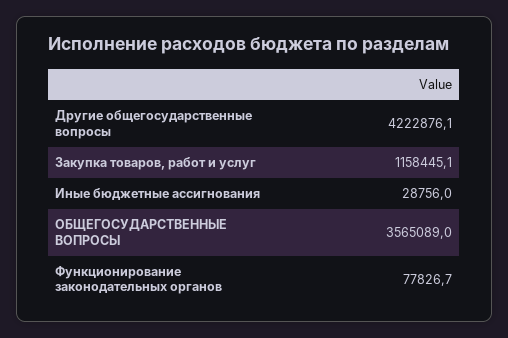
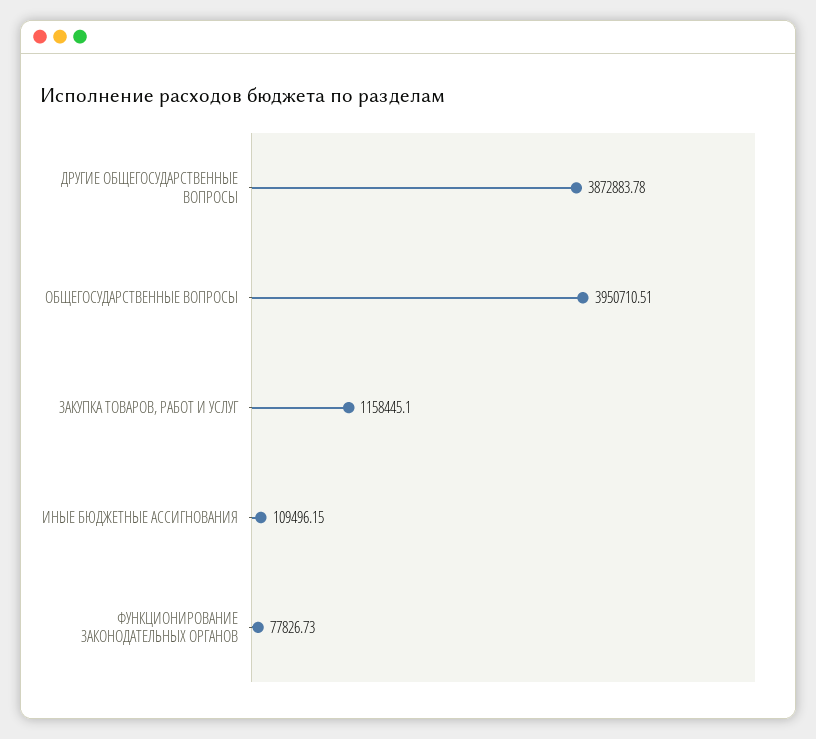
  {
-   "Другие общегосударственные вопросы": 4222876.1,
+   "Другие общегосударственные вопросы": 3872883.78,
    "Закупка товаров, работ и услуг": 1158445.1,
-   "Иные бюджетные ассигнования": 28756,
+   "Иные бюджетные ассигнования": 109496.15,
-   "ОБЩЕГОСУДАРСТВЕННЫЕ ВОПРОСЫ": 3565089,
+   "ОБЩЕГОСУДАРСТВЕННЫЕ ВОПРОСЫ": 3950710.51,
    "Функционирование законодательных органов": 77826.73
  }

